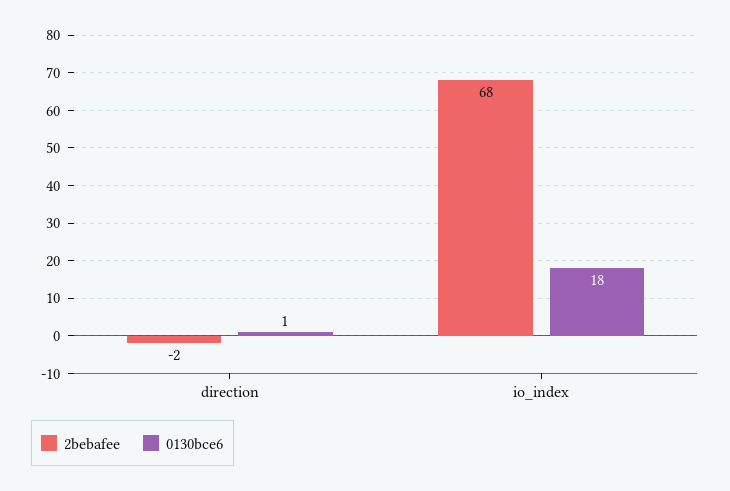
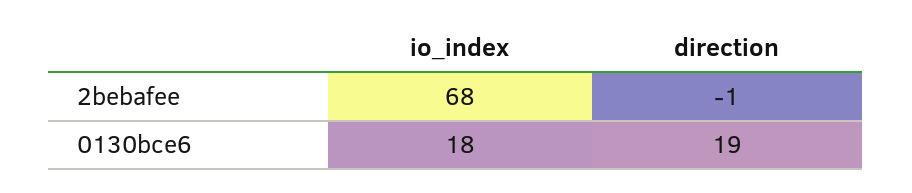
  {
    "2bebafee": {
-     "direction": -2,
+     "direction": -1,
      "io_index": 68
    },
    "0130bce6": {
-     "direction": 1,
+     "direction": 19,
      "io_index": 18
    }
  }

